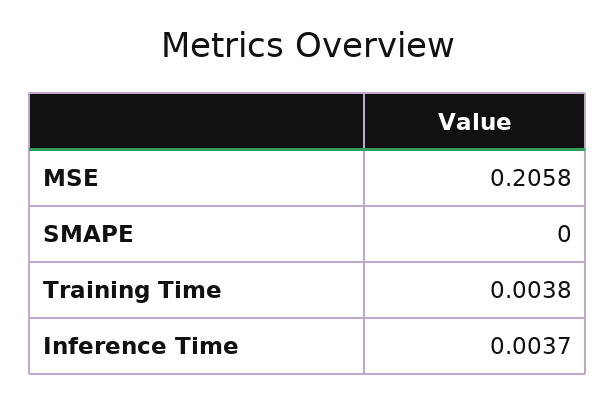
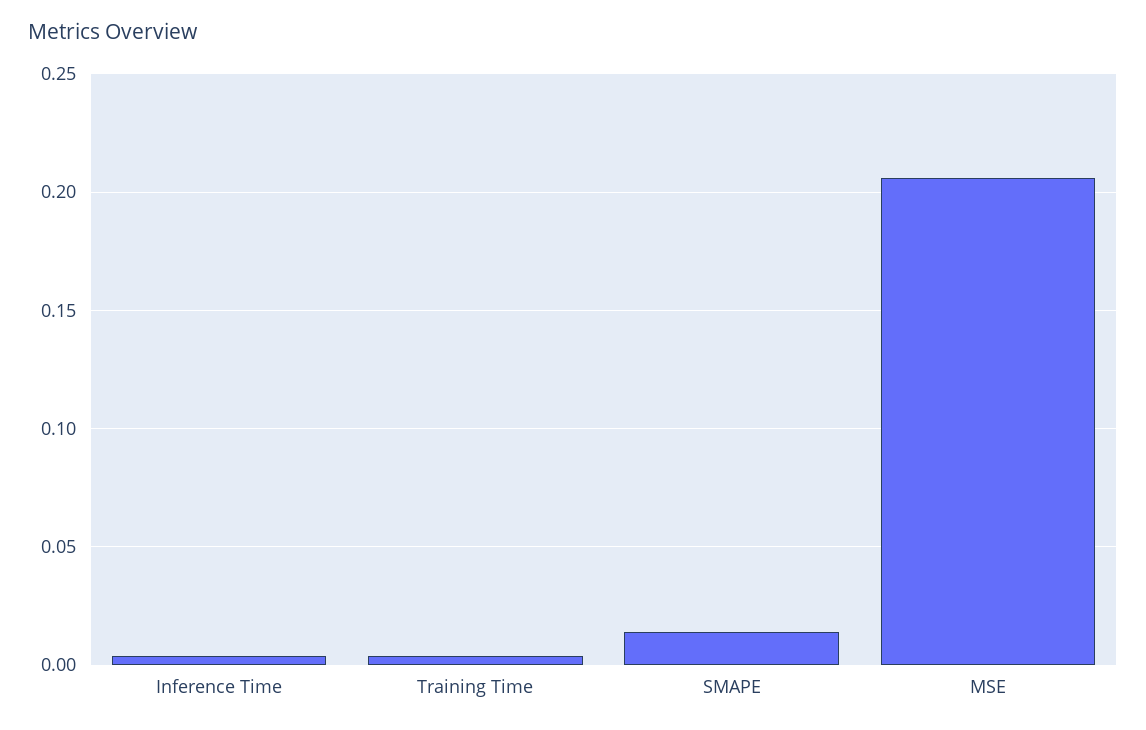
  {
    "MSE": 0.2058,
-   "SMAPE": 0,
+   "SMAPE": 0.015,
    "Training Time": 0.0038,
    "Inference Time": 0.0037
  }

